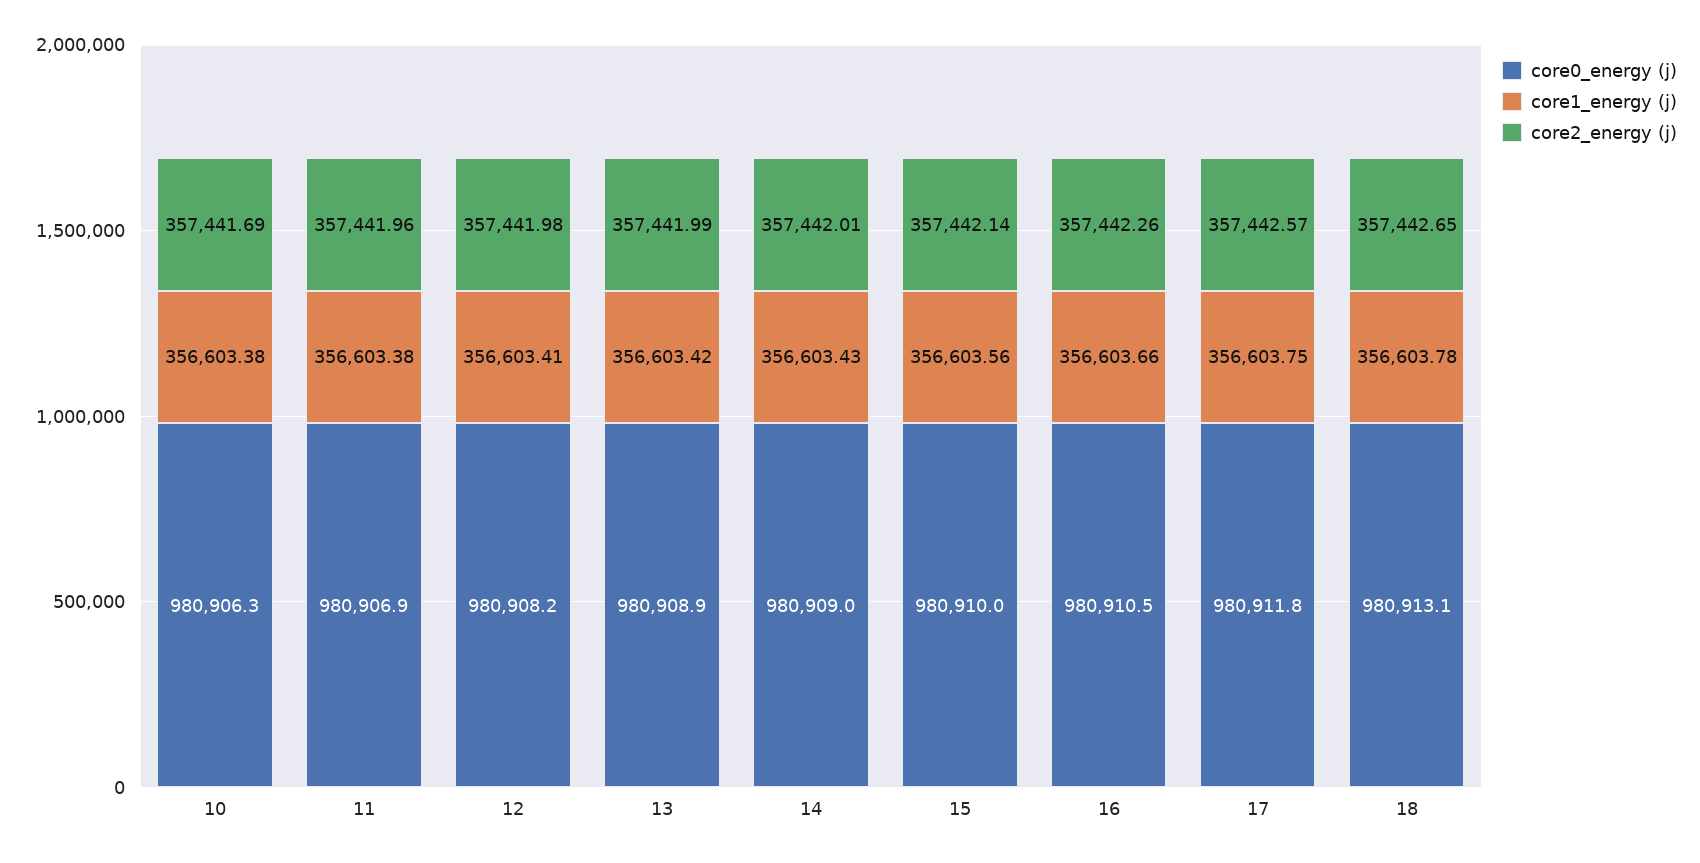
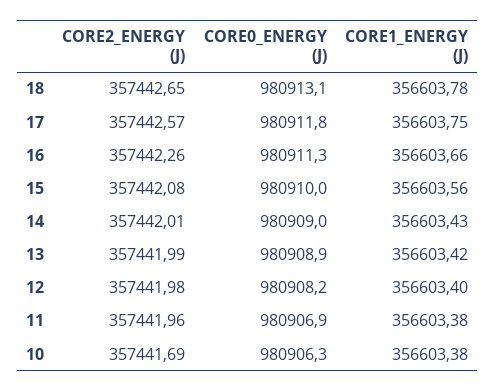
  {
    "core0_energy (j)": {
      "10": 980906.3,
      "11": 980906.9,
      "12": 980908.2,
      "13": 980908.9,
      "14": 980909,
      "15": 980910,
-     "16": 980910.5,
+     "16": 980911.3,
      "17": 980911.8,
      "18": 980913.1
    },
    "core1_energy (j)": {
      "10": 356603.38,
      "11": 356603.38,
-     "12": 356603.41,
+     "12": 356603.4,
      "13": 356603.42,
      "14": 356603.43,
      "15": 356603.56,
      "16": 356603.66,
      "17": 356603.75,
      "18": 356603.78
    },
    "core2_energy (j)": {
      "10": 357441.69,
      "11": 357441.96,
      "12": 357441.98,
      "13": 357441.99,
      "14": 357442.01,
-     "15": 357442.14,
+     "15": 357442.08,
      "16": 357442.26,
      "17": 357442.57,
      "18": 357442.65
    }
  }

